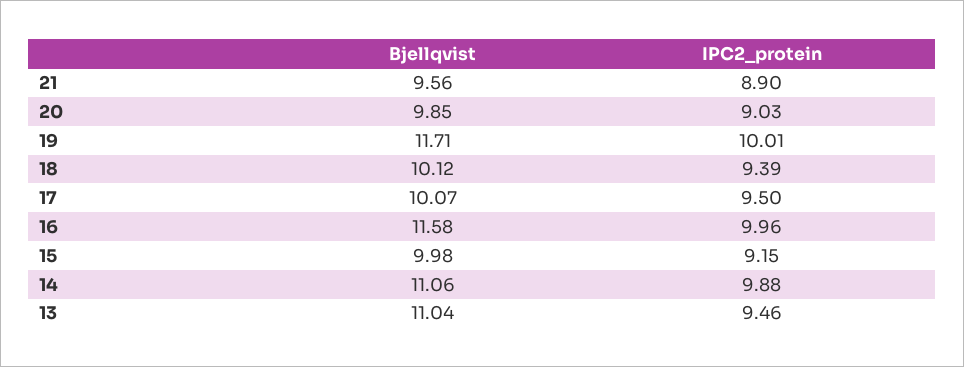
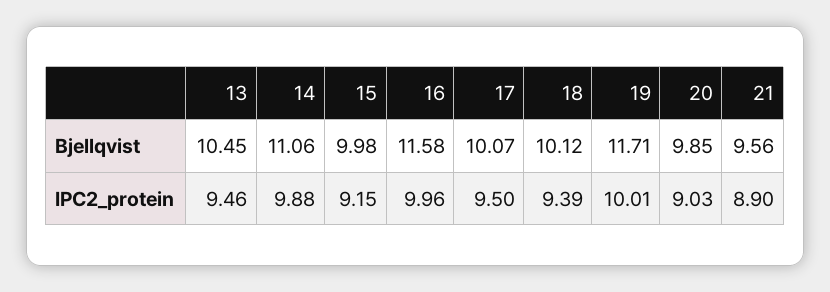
  {
    "Bjellqvist": {
      "21": 9.56,
      "20": 9.85,
      "19": 11.71,
      "18": 10.12,
      "17": 10.07,
      "16": 11.58,
      "15": 9.98,
      "14": 11.06,
-     "13": 11.04
+     "13": 10.45
    },
    "IPC2_protein": {
      "21": 8.9,
      "20": 9.03,
      "19": 10.01,
      "18": 9.39,
      "17": 9.5,
      "16": 9.96,
      "15": 9.15,
      "14": 9.88,
      "13": 9.46
    }
  }

